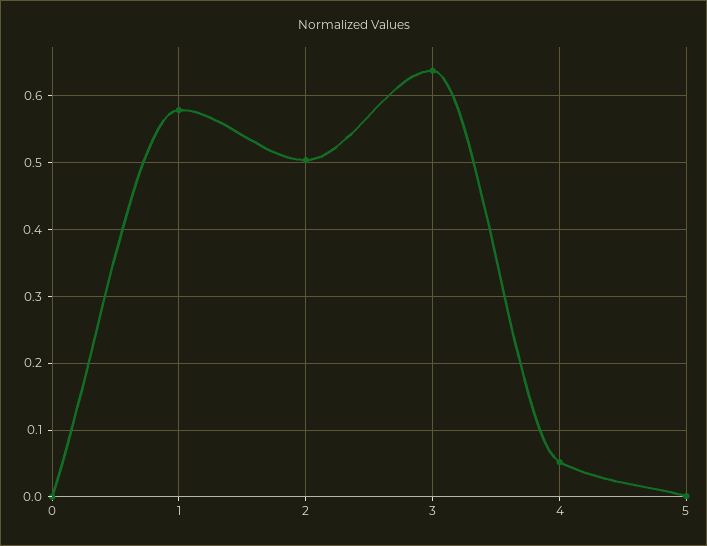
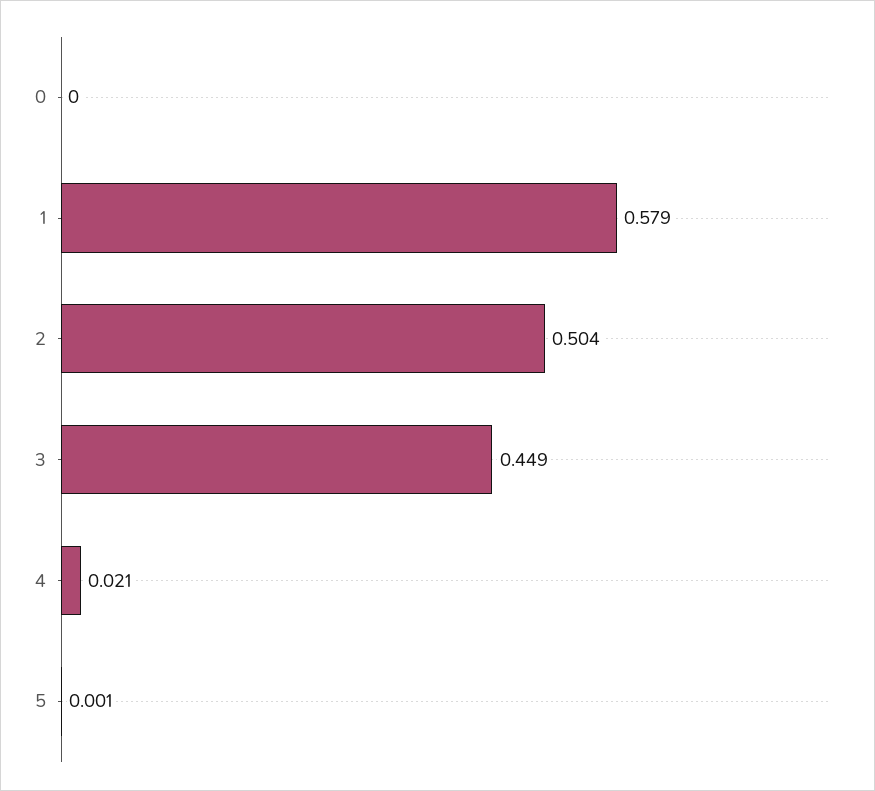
  {
    "0": 0,
    "1": 0.579,
    "2": 0.504,
-   "3": 0.64,
+   "3": 0.449,
-   "4": 0.05,
+   "4": 0.021,
    "5": 0.001
  }

